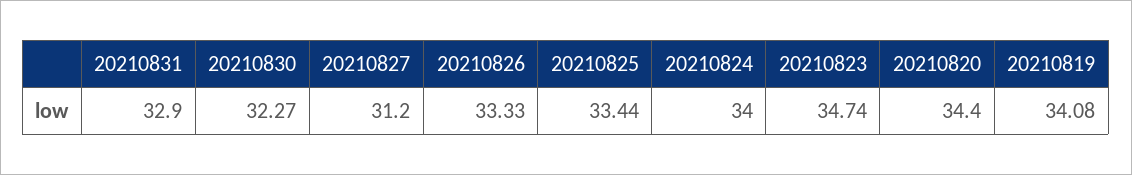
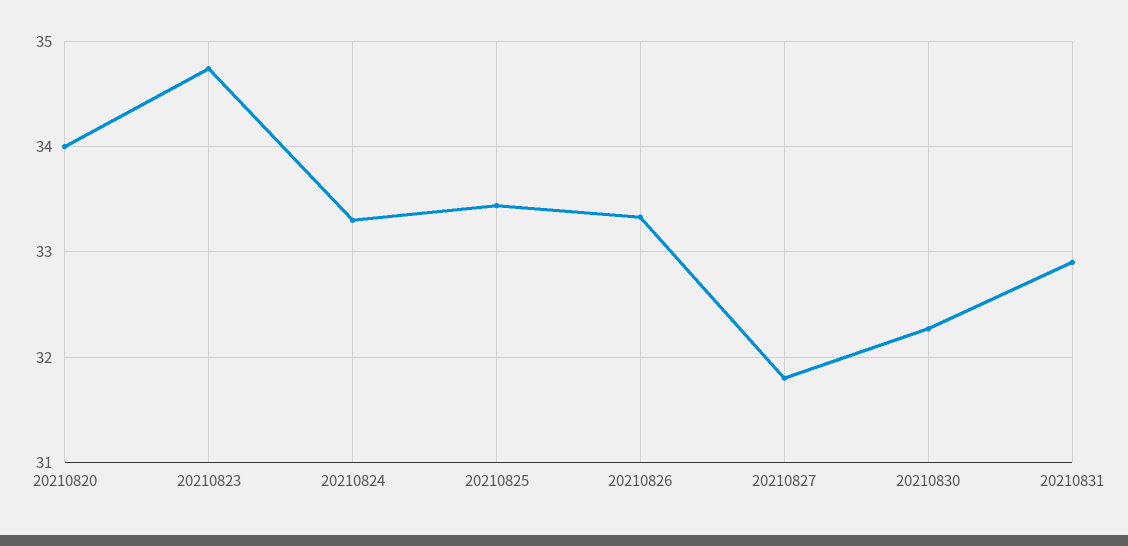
  {
    "20210831": 32.9,
    "20210830": 32.27,
-   "20210827": 31.2,
+   "20210827": 31.8,
    "20210826": 33.33,
    "20210825": 33.44,
-   "20210824": 34,
+   "20210824": 33.3,
    "20210823": 34.74,
-   "20210820": 34.4,
+   "20210820": 34
-   "20210819": 34.08
  }

